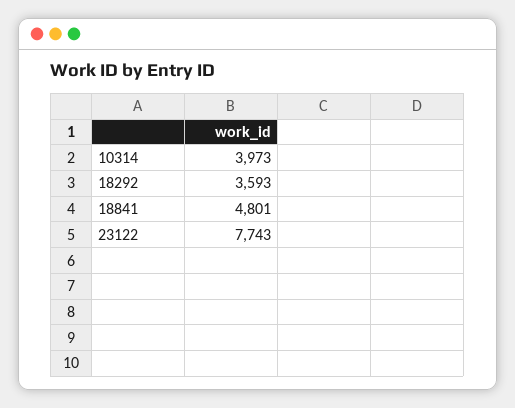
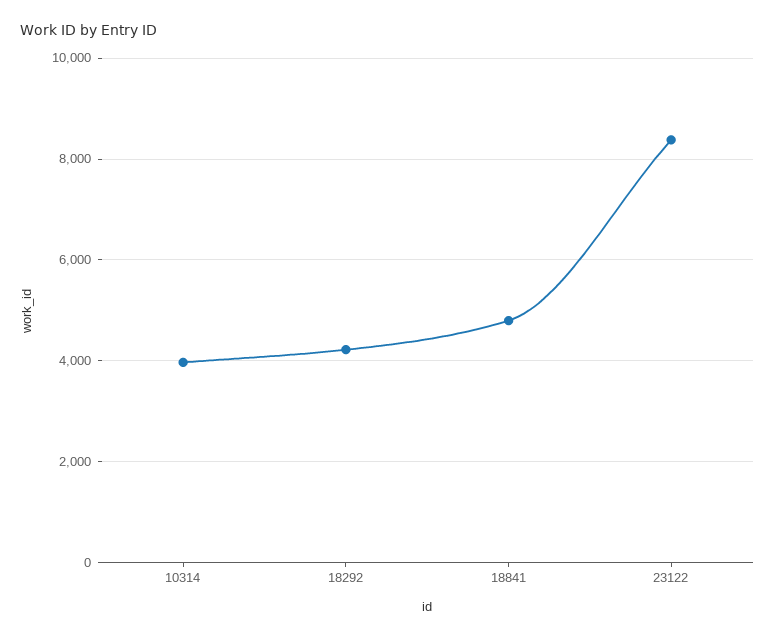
  {
    "10314": 3973,
-   "18292": 3593,
+   "18292": 4200,
    "18841": 4801,
-   "23122": 7743
+   "23122": 8400
  }

